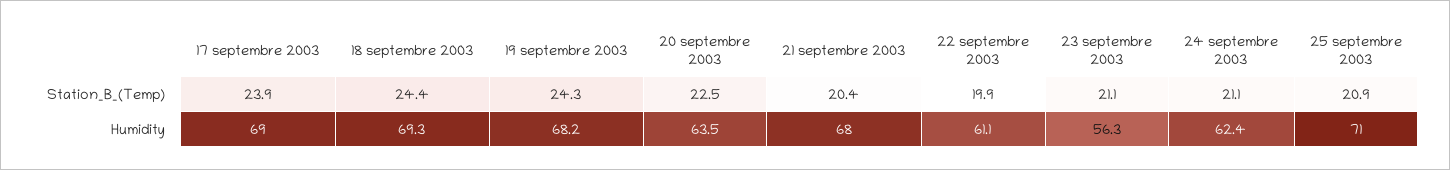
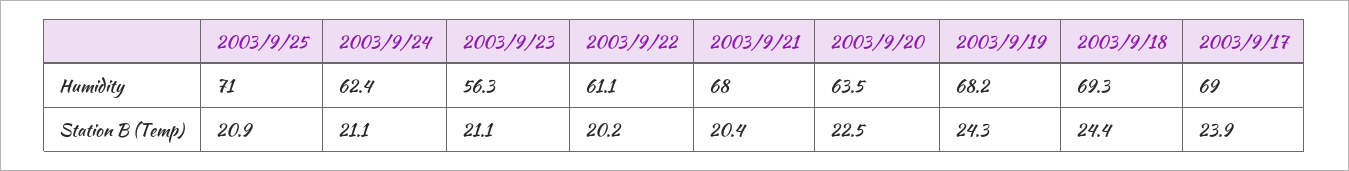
  {
    "17 septembre 2003": {
      "Station_B_(Temp)": 23.9,
      "Humidity": 69
    },
    "18 septembre 2003": {
      "Station_B_(Temp)": 24.4,
      "Humidity": 69.3
    },
    "19 septembre 2003": {
      "Station_B_(Temp)": 24.3,
      "Humidity": 68.2
    },
    "20 septembre 2003": {
      "Station_B_(Temp)": 22.5,
      "Humidity": 63.5
    },
    "21 septembre 2003": {
      "Station_B_(Temp)": 20.4,
      "Humidity": 68
    },
    "22 septembre 2003": {
-     "Station_B_(Temp)": 19.9,
+     "Station_B_(Temp)": 20.2,
      "Humidity": 61.1
    },
    "23 septembre 2003": {
      "Station_B_(Temp)": 21.1,
      "Humidity": 56.3
    },
    "24 septembre 2003": {
      "Station_B_(Temp)": 21.1,
      "Humidity": 62.4
    },
    "25 septembre 2003": {
      "Station_B_(Temp)": 20.9,
      "Humidity": 71
    }
  }

